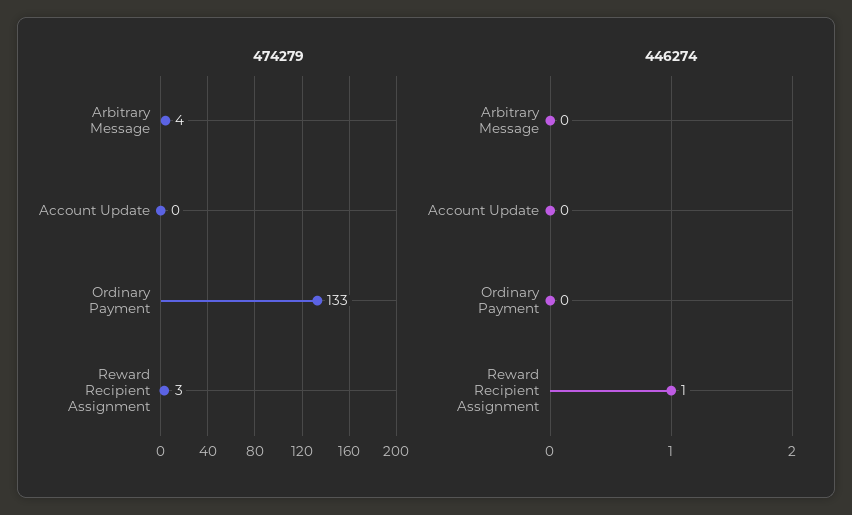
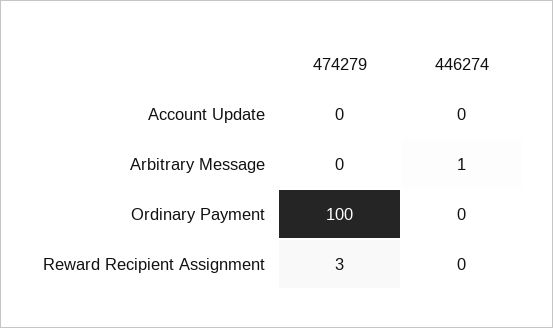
  {
    "474279": {
-     "Arbitrary Message": 4,
+     "Arbitrary Message": 0,
      "Account Update": 0,
-     "Ordinary Payment": 133,
+     "Ordinary Payment": 100,
      "Reward Recipient Assignment": 3
    },
    "446274": {
-     "Arbitrary Message": 0,
+     "Arbitrary Message": 1,
      "Account Update": 0,
      "Ordinary Payment": 0,
-     "Reward Recipient Assignment": 1
+     "Reward Recipient Assignment": 0
    }
  }

